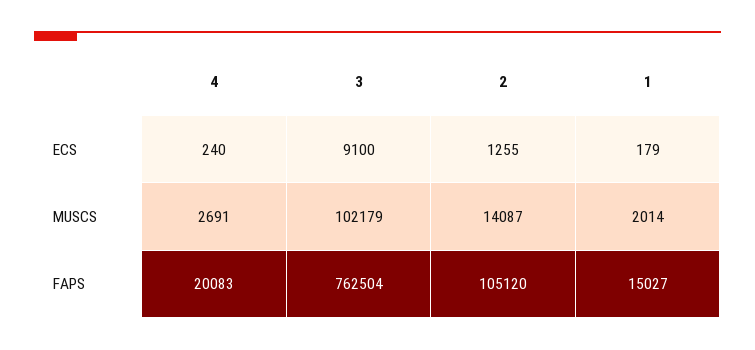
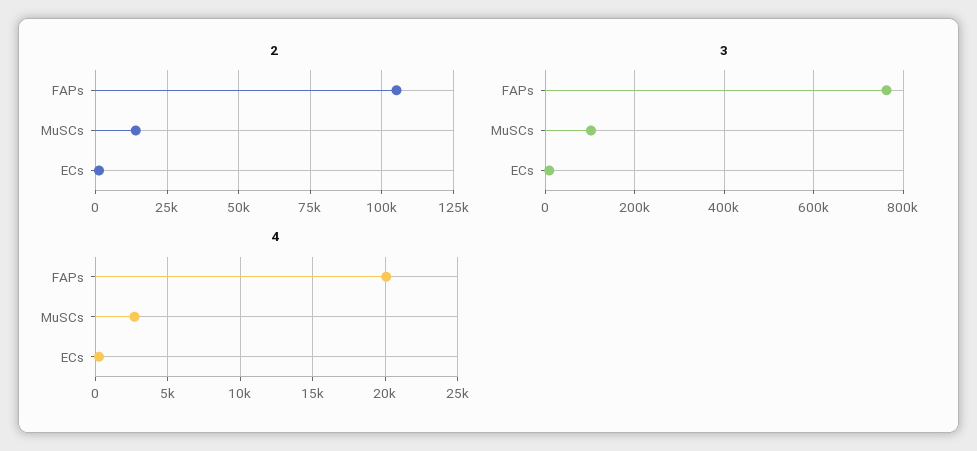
  {
    "4": {
      "ECS": 240,
      "MUSCS": 2691,
      "FAPS": 20083
    },
    "3": {
      "ECS": 9100,
      "MUSCS": 102179,
      "FAPS": 762504
    },
    "2": {
      "ECS": 1255,
      "MUSCS": 14087,
      "FAPS": 105120
-   },
+   }
-   "1": {
-     "ECS": 179,
-     "MUSCS": 2014,
-     "FAPS": 15027
-   }
  }

